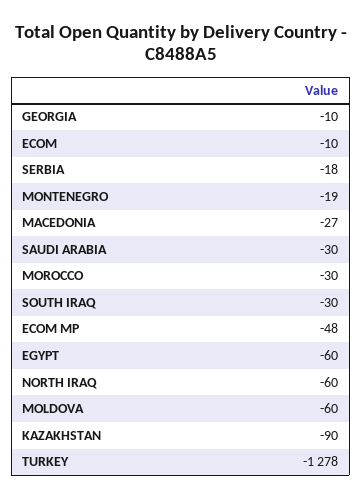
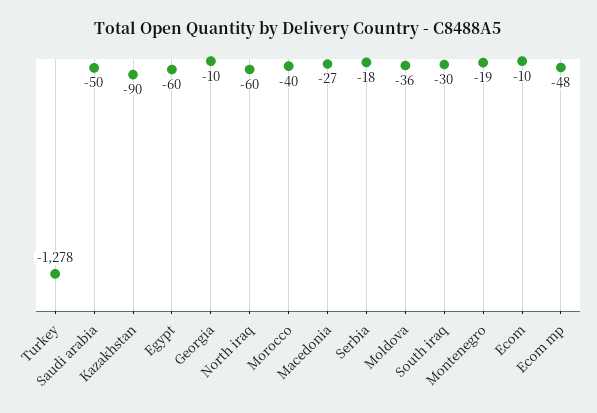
  {
    "GEORGIA": -10,
    "ECOM": -10,
    "SERBIA": -18,
    "MONTENEGRO": -19,
    "MACEDONIA": -27,
-   "SAUDI ARABIA": -30,
+   "SAUDI ARABIA": -50,
-   "MOROCCO": -30,
+   "MOROCCO": -40,
    "SOUTH IRAQ": -30,
    "ECOM MP": -48,
    "EGYPT": -60,
    "NORTH IRAQ": -60,
-   "MOLDOVA": -60,
+   "MOLDOVA": -36,
    "KAZAKHSTAN": -90,
    "TURKEY": -1278
  }

